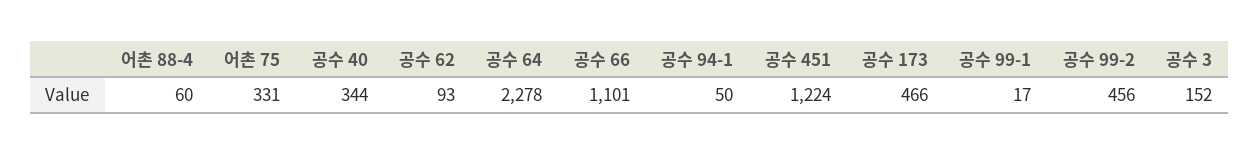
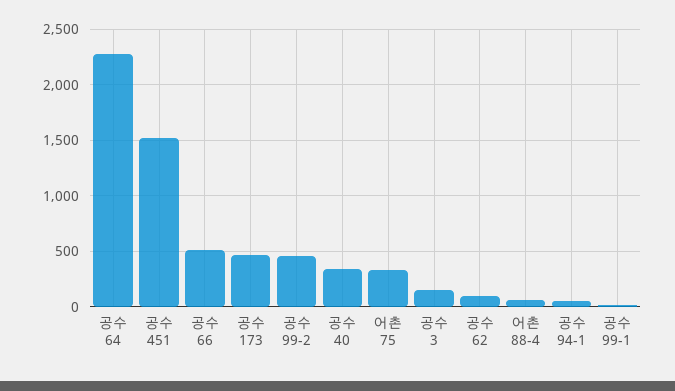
  {
    "어촌 88-4": 60,
    "어촌 75": 331,
    "공수 40": 344,
    "공수 62": 93,
    "공수 64": 2278,
-   "공수 66": 1101,
+   "공수 66": 500,
    "공수 94-1": 50,
-   "공수 451": 1224,
+   "공수 451": 1500,
    "공수 173": 466,
    "공수 99-1": 17,
    "공수 99-2": 456,
    "공수 3": 152
  }

